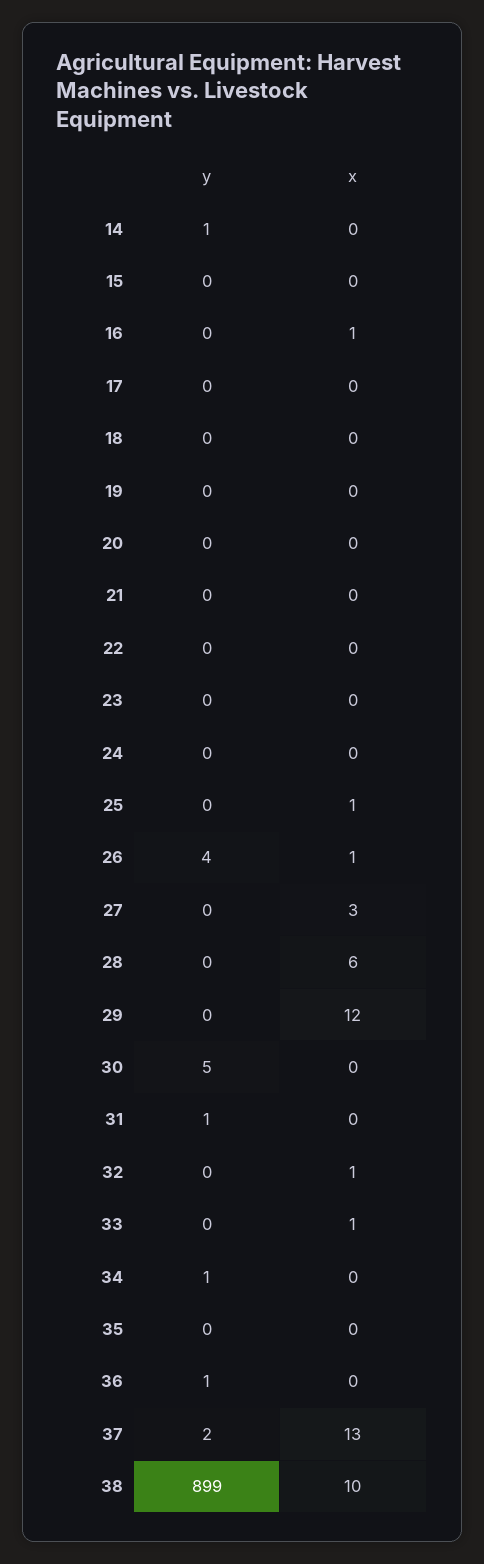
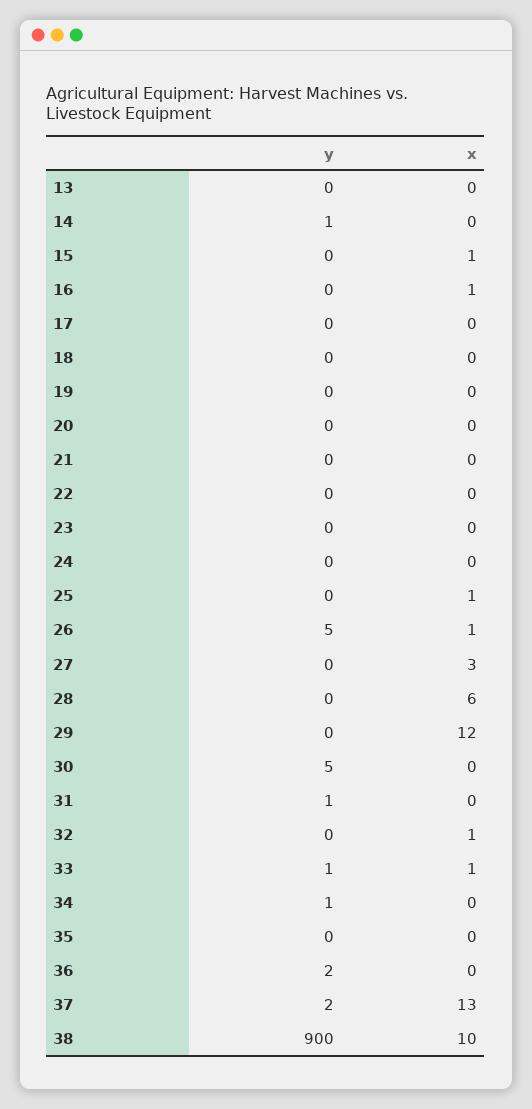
  {
    "y": {
      "14": 1,
      "15": 0,
      "16": 0,
      "17": 0,
      "18": 0,
      "19": 0,
      "20": 0,
      "21": 0,
      "22": 0,
      "23": 0,
      "24": 0,
      "25": 0,
-     "26": 4,
+     "26": 5,
      "27": 0,
      "28": 0,
      "29": 0,
      "30": 5,
      "31": 1,
      "32": 0,
-     "33": 0,
+     "33": 1,
      "34": 1,
      "35": 0,
-     "36": 1,
+     "36": 2,
      "37": 2,
-     "38": 899
+     "38": 900,
+     "13": 0
    },
    "x": {
      "14": 0,
-     "15": 0,
+     "15": 1,
      "16": 1,
      "17": 0,
      "18": 0,
      "19": 0,
      "20": 0,
      "21": 0,
      "22": 0,
      "23": 0,
      "24": 0,
      "25": 1,
      "26": 1,
      "27": 3,
      "28": 6,
      "29": 12,
      "30": 0,
      "31": 0,
      "32": 1,
      "33": 1,
      "34": 0,
      "35": 0,
      "36": 0,
      "37": 13,
-     "38": 10
+     "38": 10,
+     "13": 0
    }
  }

